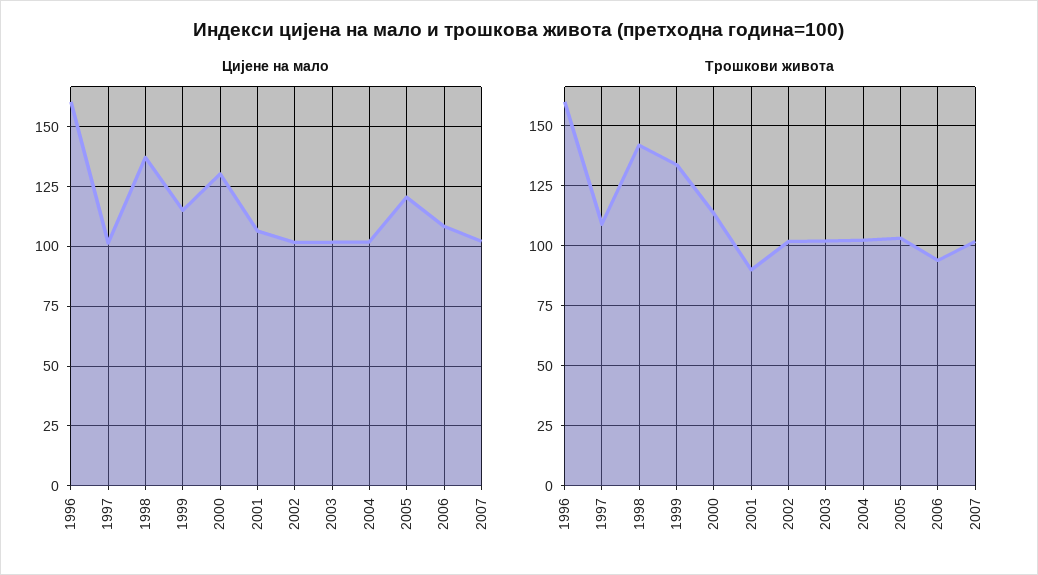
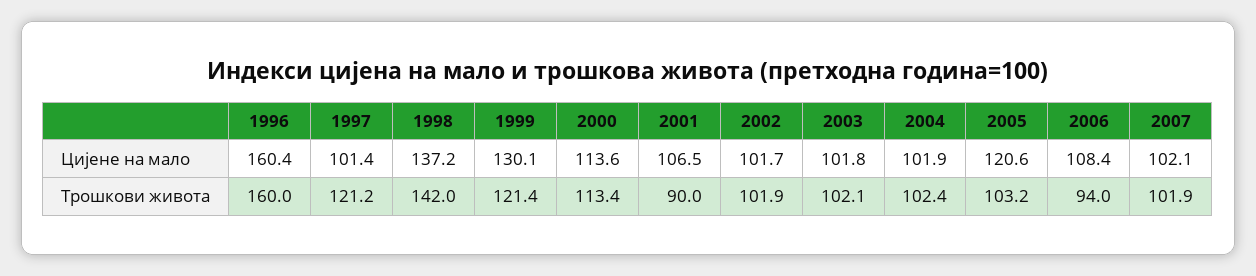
  {
    "Цијене на мало": {
      "1996": 160.4,
      "1997": 101.4,
      "1998": 137.2,
-     "1999": 115,
+     "1999": 130.1,
-     "2000": 130,
+     "2000": 113.6,
      "2001": 106.5,
      "2002": 101.7,
      "2003": 101.8,
      "2004": 101.9,
      "2005": 120.6,
      "2006": 108.4,
      "2007": 102.1
    },
    "Трошкови живота": {
      "1996": 160,
-     "1997": 110,
+     "1997": 121.2,
      "1998": 142,
-     "1999": 135,
+     "1999": 121.4,
      "2000": 113.4,
      "2001": 90,
      "2002": 101.9,
      "2003": 102.1,
      "2004": 102.4,
      "2005": 103.2,
      "2006": 94,
      "2007": 101.9
    }
  }

